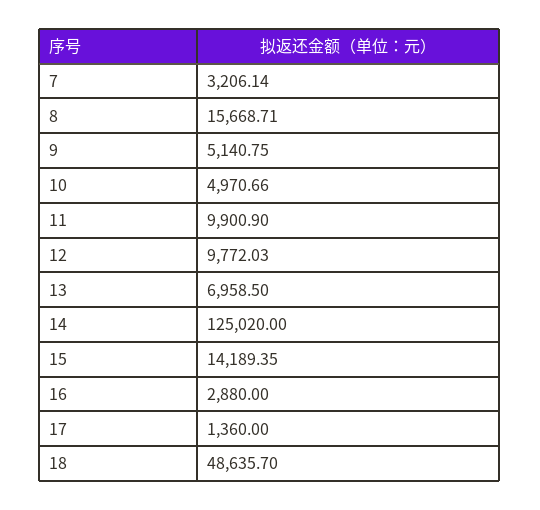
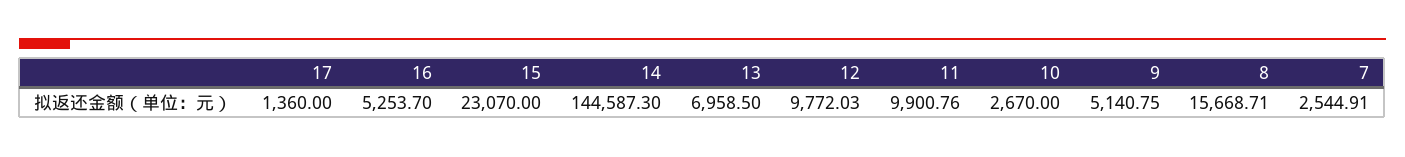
  {
-   "7": 3206.14,
+   "7": 2544.91,
    "8": 15668.71,
    "9": 5140.75,
-   "10": 4970.66,
+   "10": 2670,
-   "11": 9900.9,
+   "11": 9900.76,
    "12": 9772.03,
    "13": 6958.5,
-   "14": 125020,
+   "14": 144587.3,
-   "15": 14189.35,
+   "15": 23070,
-   "16": 2880,
+   "16": 5253.7,
-   "17": 1360,
+   "17": 1360
-   "18": 48635.7
  }

